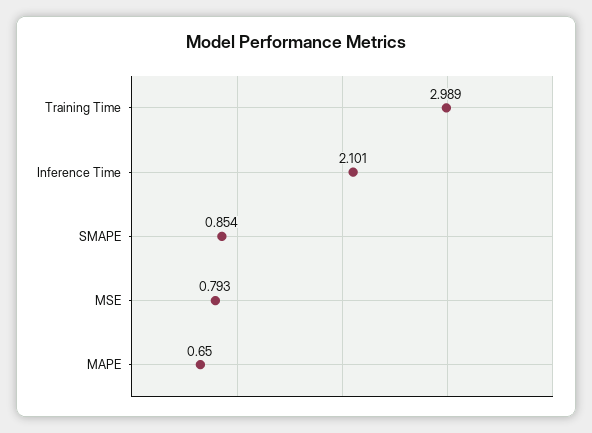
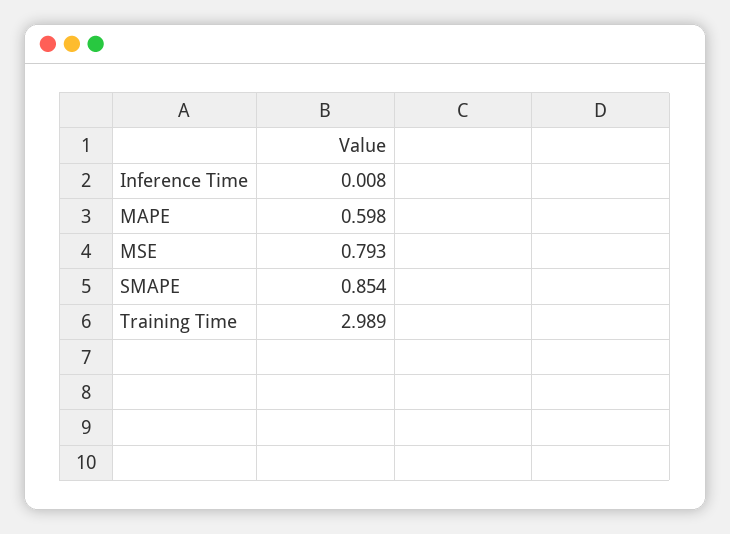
  {
    "Training Time": 2.989,
-   "Inference Time": 2.101,
+   "Inference Time": 0.008,
    "SMAPE": 0.854,
    "MSE": 0.793,
-   "MAPE": 0.65
+   "MAPE": 0.598
  }

